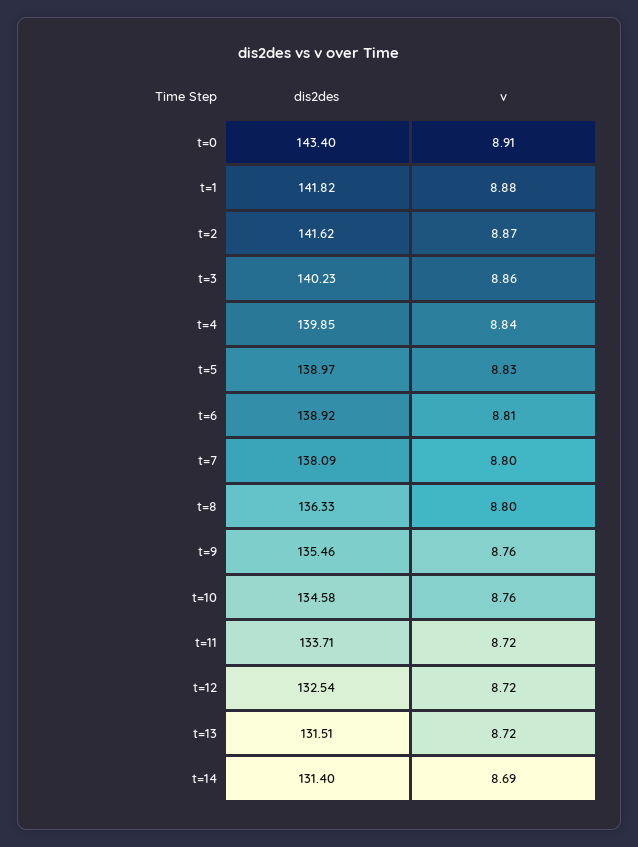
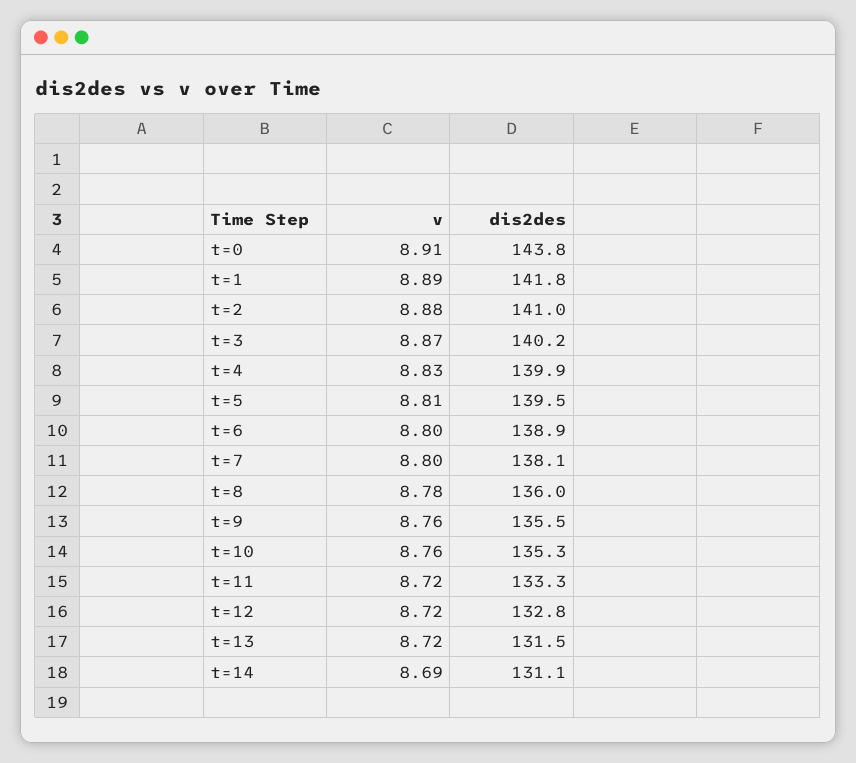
  {
    "dis2des": {
-     "t=0": 143.4,
+     "t=0": 143.8,
      "t=1": 141.82,
-     "t=2": 141.62,
+     "t=2": 141,
      "t=3": 140.23,
      "t=4": 139.85,
-     "t=5": 138.97,
+     "t=5": 139.5,
      "t=6": 138.92,
      "t=7": 138.09,
-     "t=8": 136.33,
+     "t=8": 136,
      "t=9": 135.46,
-     "t=10": 134.58,
+     "t=10": 135.3,
-     "t=11": 133.71,
+     "t=11": 133.3,
-     "t=12": 132.54,
+     "t=12": 132.8,
      "t=13": 131.51,
-     "t=14": 131.4
+     "t=14": 131.1
    },
    "v": {
      "t=0": 8.91,
-     "t=1": 8.88,
+     "t=1": 8.89,
-     "t=2": 8.87,
+     "t=2": 8.88,
-     "t=3": 8.86,
+     "t=3": 8.87,
-     "t=4": 8.84,
+     "t=4": 8.83,
-     "t=5": 8.83,
+     "t=5": 8.81,
-     "t=6": 8.81,
+     "t=6": 8.8,
      "t=7": 8.8,
-     "t=8": 8.8,
+     "t=8": 8.78,
      "t=9": 8.76,
      "t=10": 8.76,
      "t=11": 8.72,
      "t=12": 8.72,
      "t=13": 8.72,
      "t=14": 8.69
    }
  }

